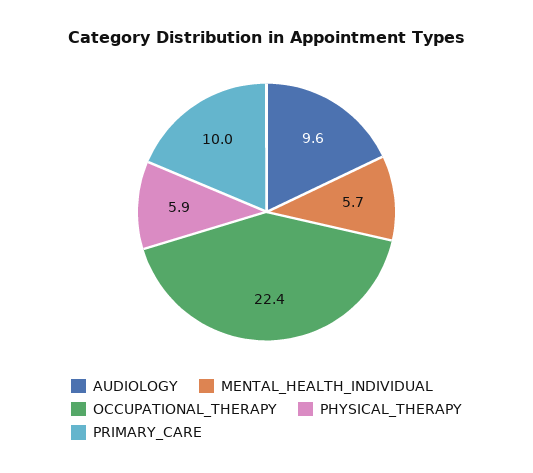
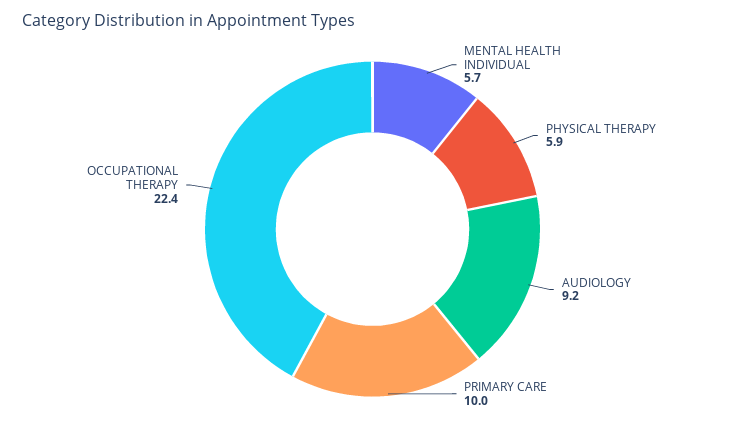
  {
-   "AUDIOLOGY": 9.6,
+   "AUDIOLOGY": 9.2,
    "MENTAL_HEALTH_INDIVIDUAL": 5.7,
    "OCCUPATIONAL_THERAPY": 22.4,
    "PHYSICAL_THERAPY": 5.9,
    "PRIMARY_CARE": 10
  }

